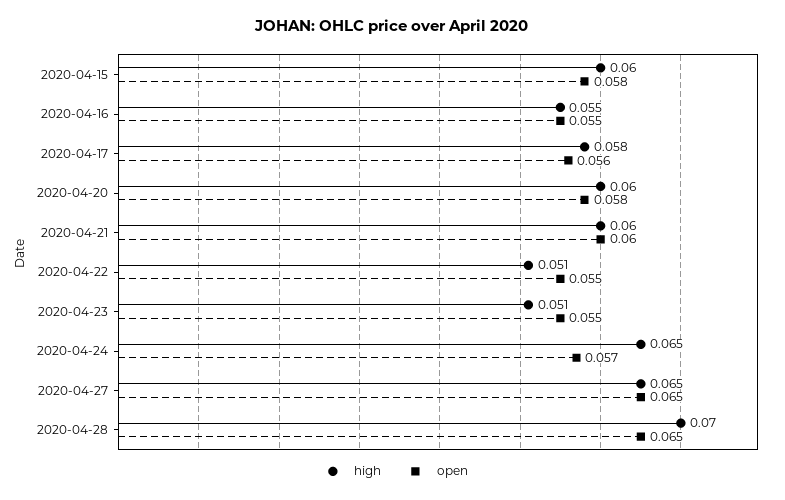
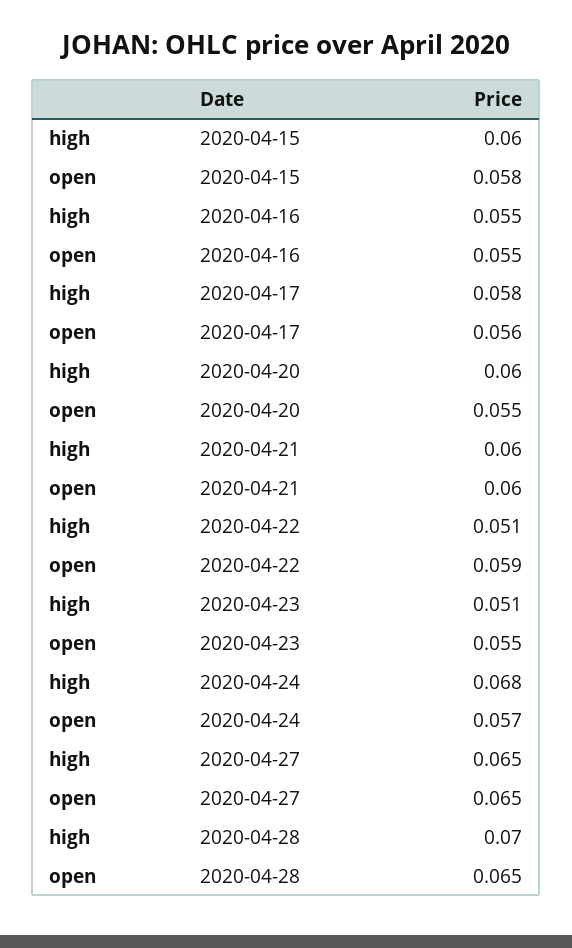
  {
    "high": {
      "2020-04-15": 0.06,
      "2020-04-16": 0.055,
      "2020-04-17": 0.058,
      "2020-04-20": 0.06,
      "2020-04-21": 0.06,
      "2020-04-22": 0.051,
      "2020-04-23": 0.051,
-     "2020-04-24": 0.065,
+     "2020-04-24": 0.068,
      "2020-04-27": 0.065,
      "2020-04-28": 0.07
    },
    "open": {
      "2020-04-15": 0.058,
      "2020-04-16": 0.055,
      "2020-04-17": 0.056,
-     "2020-04-20": 0.058,
+     "2020-04-20": 0.055,
      "2020-04-21": 0.06,
-     "2020-04-22": 0.055,
+     "2020-04-22": 0.059,
      "2020-04-23": 0.055,
      "2020-04-24": 0.057,
      "2020-04-27": 0.065,
      "2020-04-28": 0.065
    }
  }

